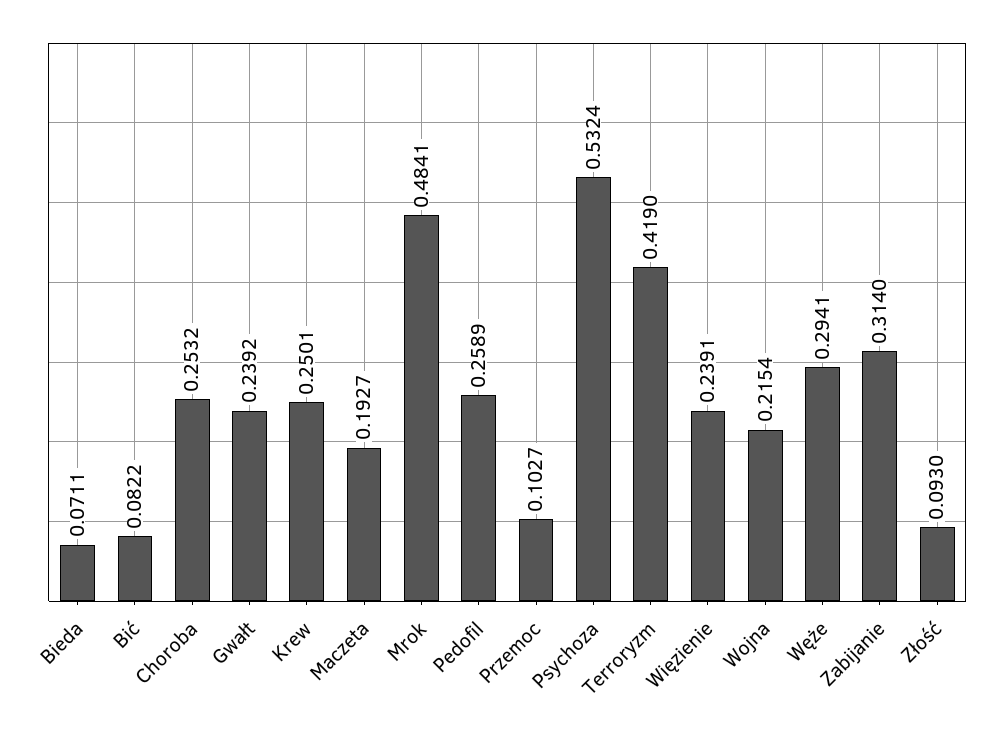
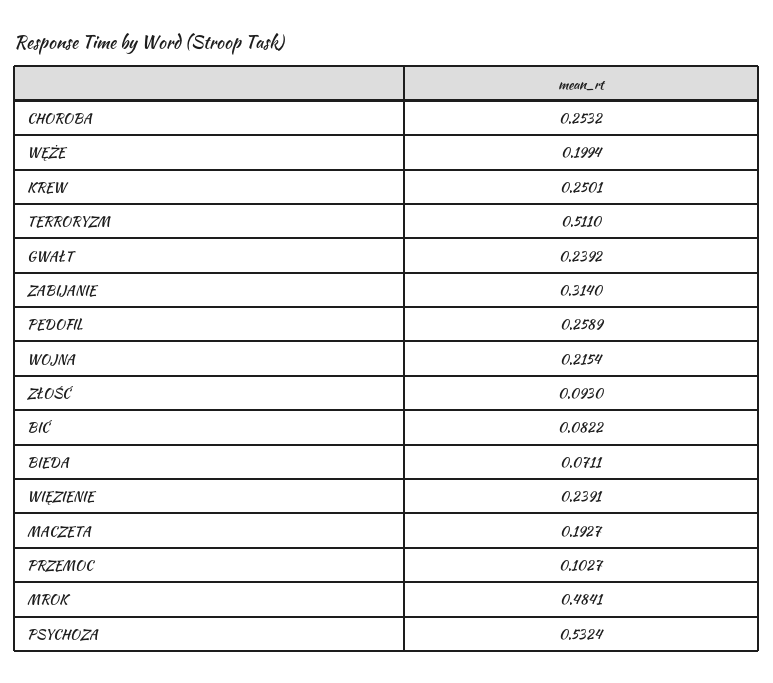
  {
    "Bieda": 0.0711,
    "Bić": 0.0822,
    "Choroba": 0.2532,
    "Gwałt": 0.2392,
    "Krew": 0.2501,
    "Maczeta": 0.1927,
    "Mrok": 0.4841,
    "Pedofil": 0.2589,
    "Przemoc": 0.1027,
    "Psychoza": 0.5324,
-   "Terroryzm": 0.419,
+   "Terroryzm": 0.511,
    "Więzienie": 0.2391,
    "Wojna": 0.2154,
-   "Węże": 0.2941,
+   "Węże": 0.1994,
    "Zabijanie": 0.314,
    "Złość": 0.093
  }

